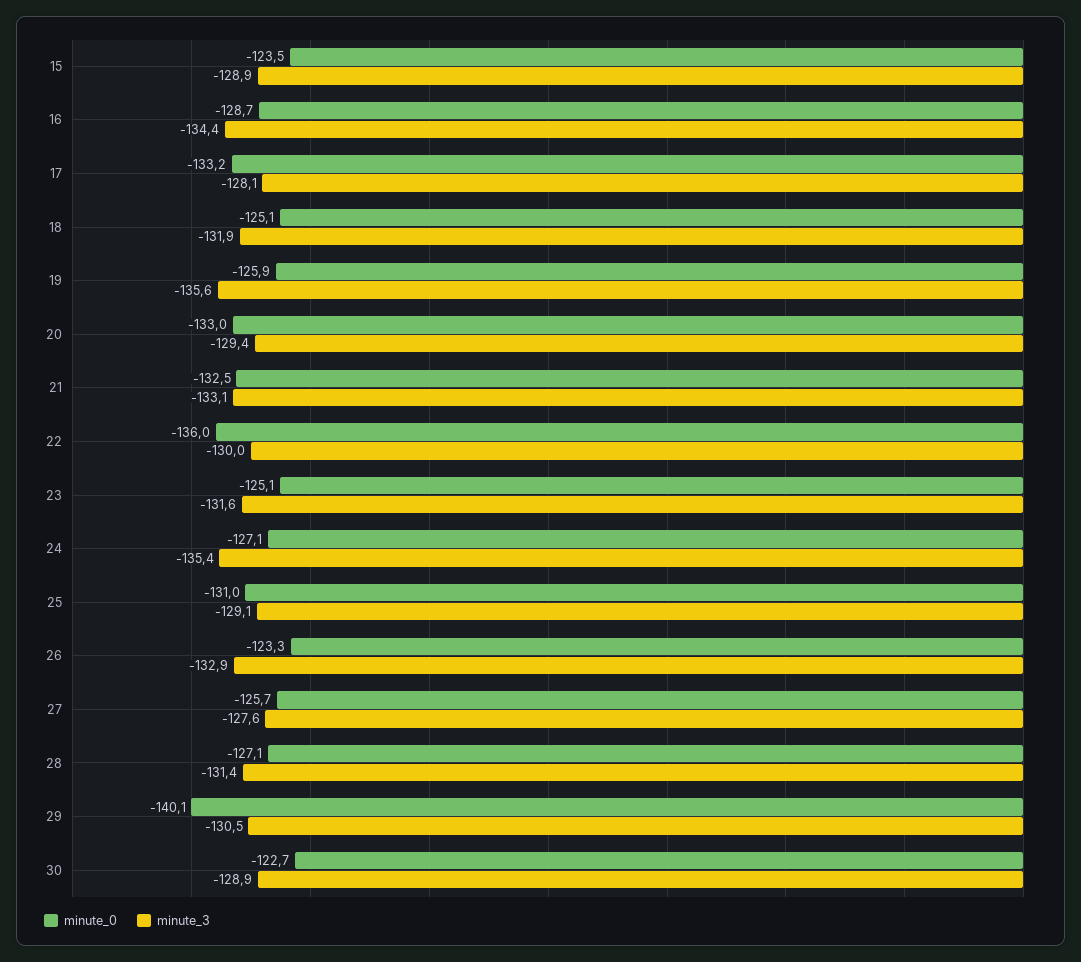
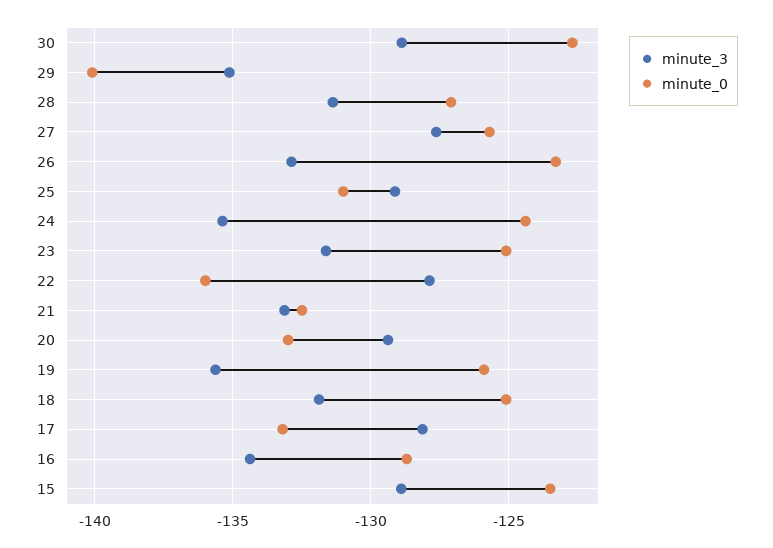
  {
    "minute_0": {
      "15": -123.5,
      "16": -128.7,
      "17": -133.2,
      "18": -125.1,
      "19": -125.9,
      "20": -133,
      "21": -132.5,
      "22": -136,
      "23": -125.1,
-     "24": -127.1,
+     "24": -124.5,
      "25": -131,
      "26": -123.3,
      "27": -125.7,
      "28": -127.1,
      "29": -140.1,
      "30": -122.7
    },
    "minute_3": {
      "15": -128.9,
      "16": -134.4,
      "17": -128.1,
      "18": -131.9,
      "19": -135.6,
      "20": -129.4,
      "21": -133.1,
-     "22": -130,
+     "22": -128,
      "23": -131.6,
      "24": -135.4,
      "25": -129.1,
      "26": -132.9,
      "27": -127.6,
      "28": -131.4,
-     "29": -130.5,
+     "29": -135,
      "30": -128.9
    }
  }

